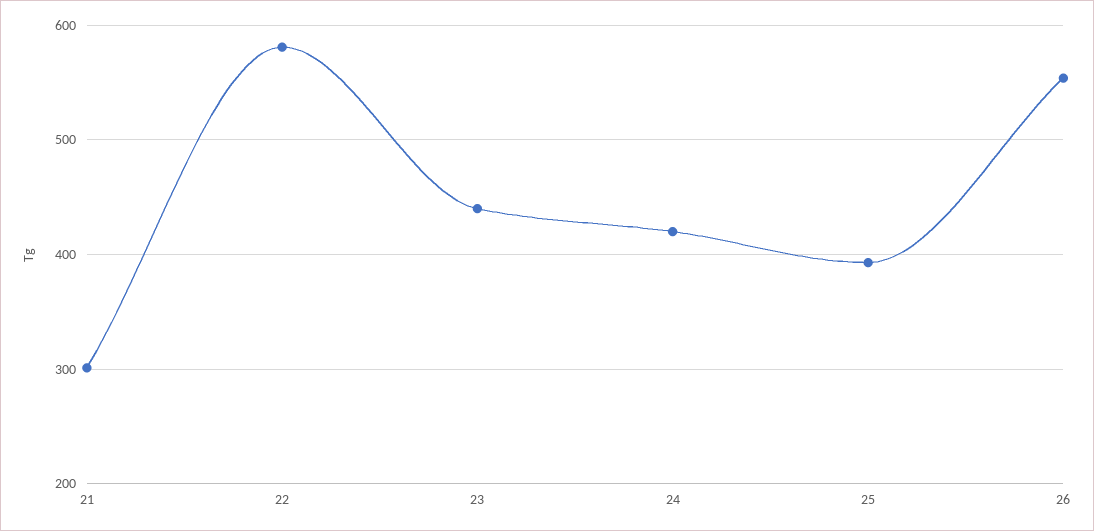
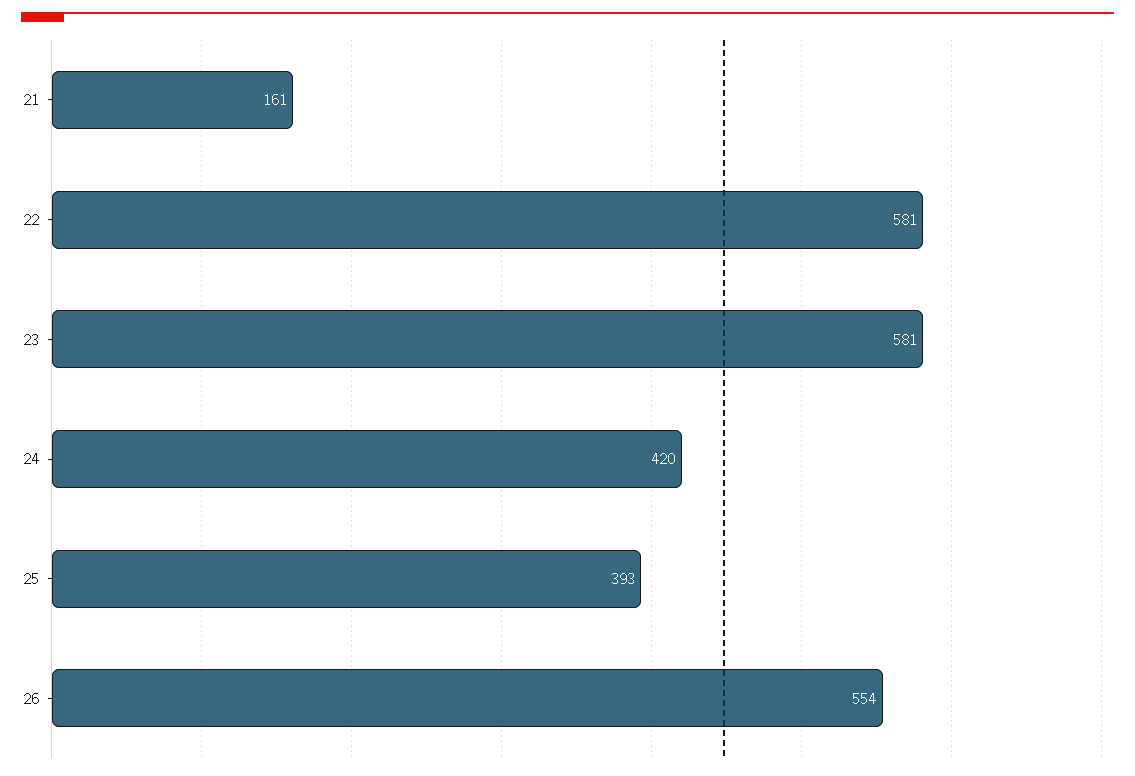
  {
-   "21": 300,
+   "21": 161,
    "22": 581,
-   "23": 440,
+   "23": 581,
    "24": 420,
    "25": 393,
    "26": 554
  }

